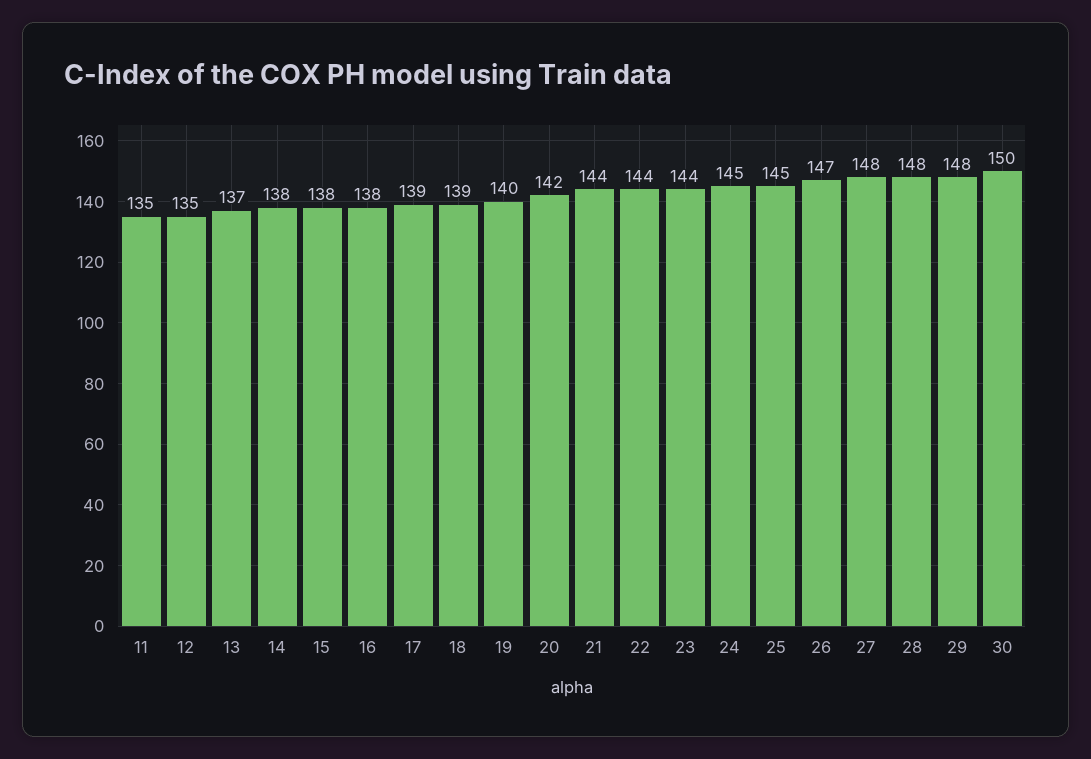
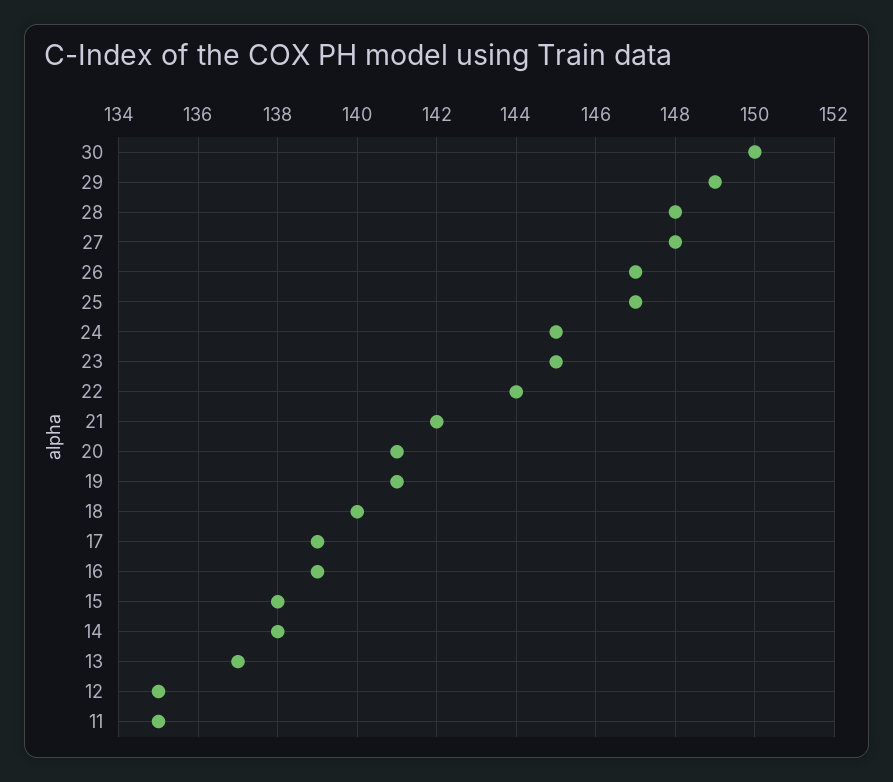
  {
    "11": 135,
    "12": 135,
    "13": 137,
    "14": 138,
    "15": 138,
-   "16": 138,
+   "16": 139,
    "17": 139,
-   "18": 139,
+   "18": 140,
-   "19": 140,
+   "19": 141,
-   "20": 142,
+   "20": 141,
-   "21": 144,
+   "21": 142,
    "22": 144,
-   "23": 144,
+   "23": 145,
    "24": 145,
-   "25": 145,
+   "25": 147,
    "26": 147,
    "27": 148,
    "28": 148,
-   "29": 148,
+   "29": 149,
    "30": 150
  }

